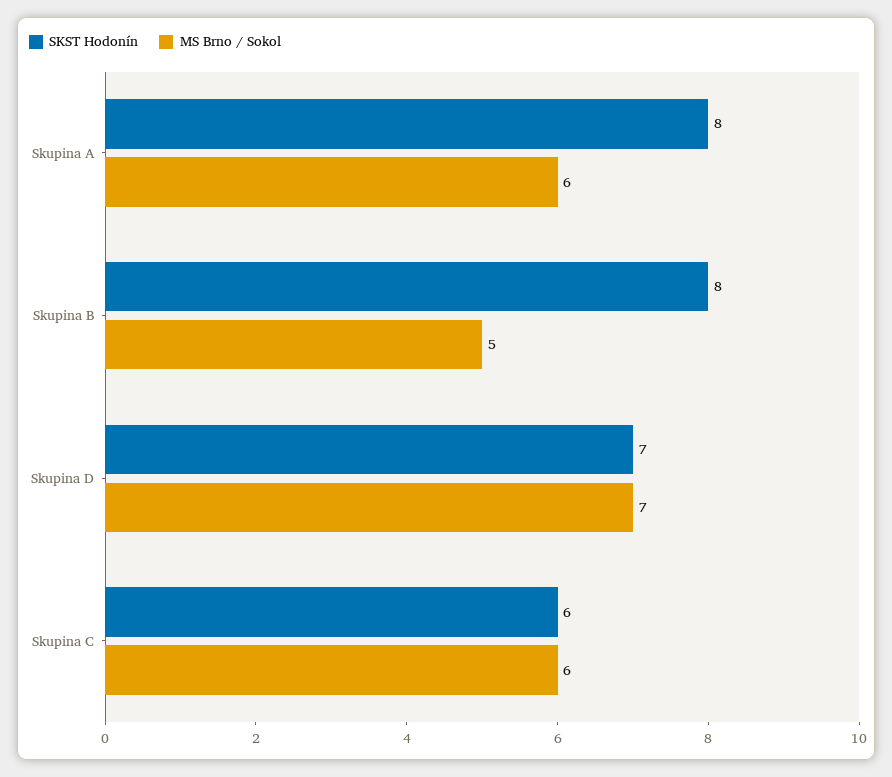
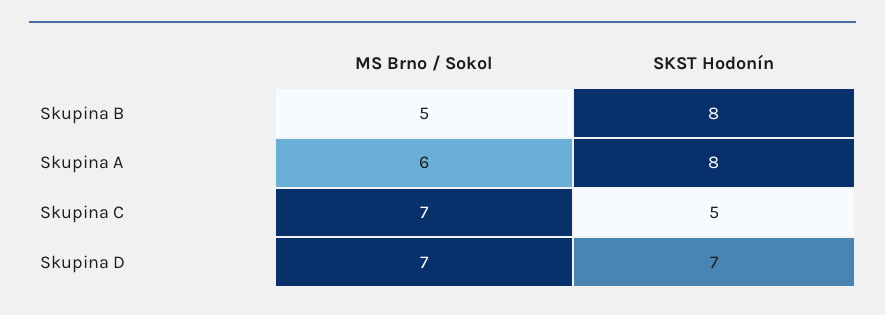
  {
    "SKST Hodonín": {
      "Skupina A": 8,
      "Skupina B": 8,
      "Skupina D": 7,
-     "Skupina C": 6
+     "Skupina C": 5
    },
    "MS Brno / Sokol": {
      "Skupina A": 6,
      "Skupina B": 5,
      "Skupina D": 7,
-     "Skupina C": 6
+     "Skupina C": 7
    }
  }

